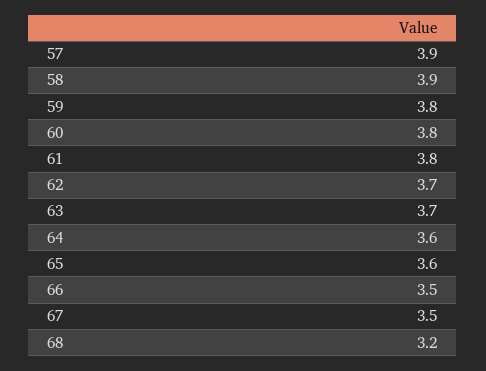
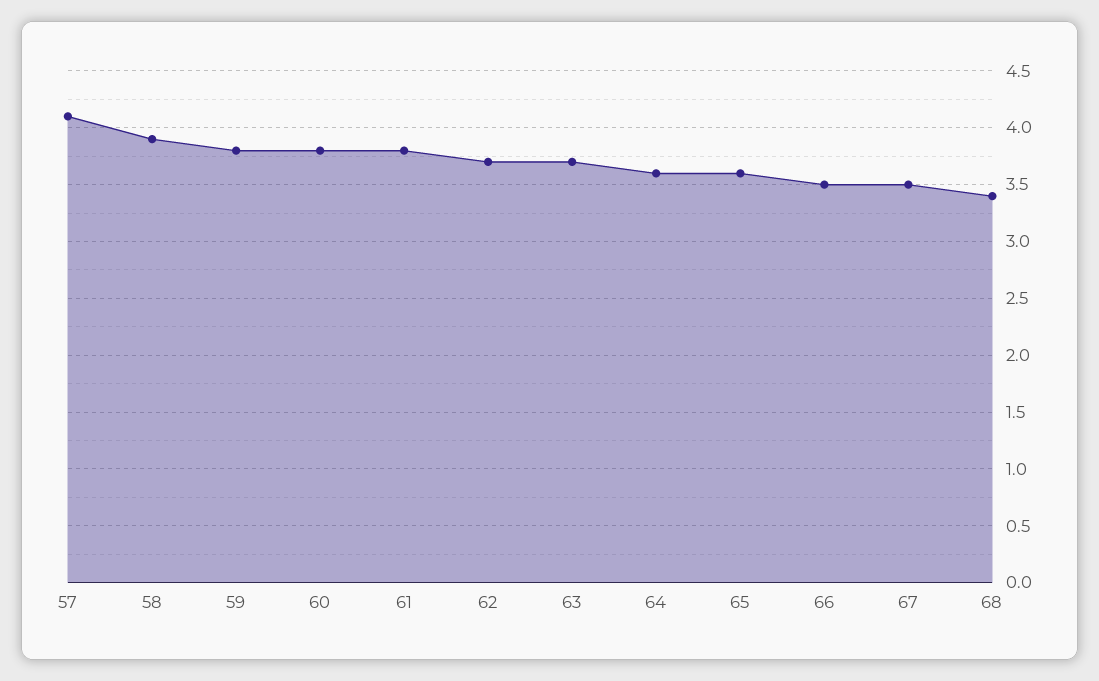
  {
-   "57": 3.9,
+   "57": 4.1,
    "58": 3.9,
    "59": 3.8,
    "60": 3.8,
    "61": 3.8,
    "62": 3.7,
    "63": 3.7,
    "64": 3.6,
    "65": 3.6,
    "66": 3.5,
    "67": 3.5,
-   "68": 3.2
+   "68": 3.4
  }

